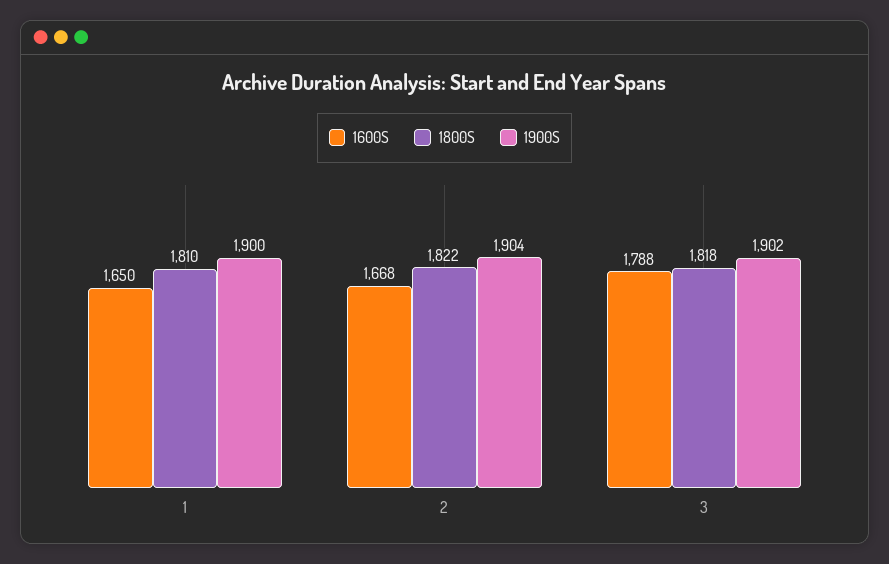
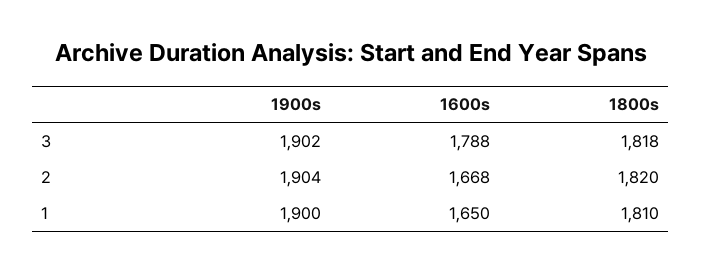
  {
    "1600S": {
      "1": 1650,
      "2": 1668,
      "3": 1788
    },
    "1800S": {
      "1": 1810,
-     "2": 1822,
+     "2": 1820,
      "3": 1818
    },
    "1900S": {
      "1": 1900,
      "2": 1904,
      "3": 1902
    }
  }

